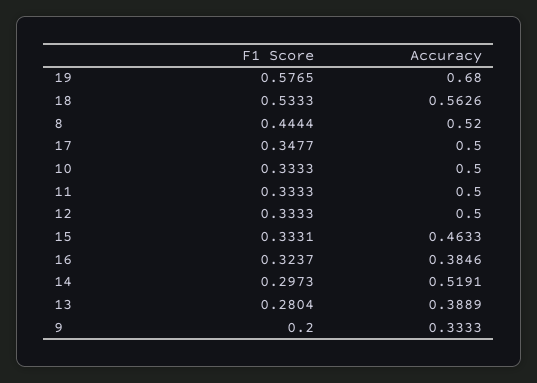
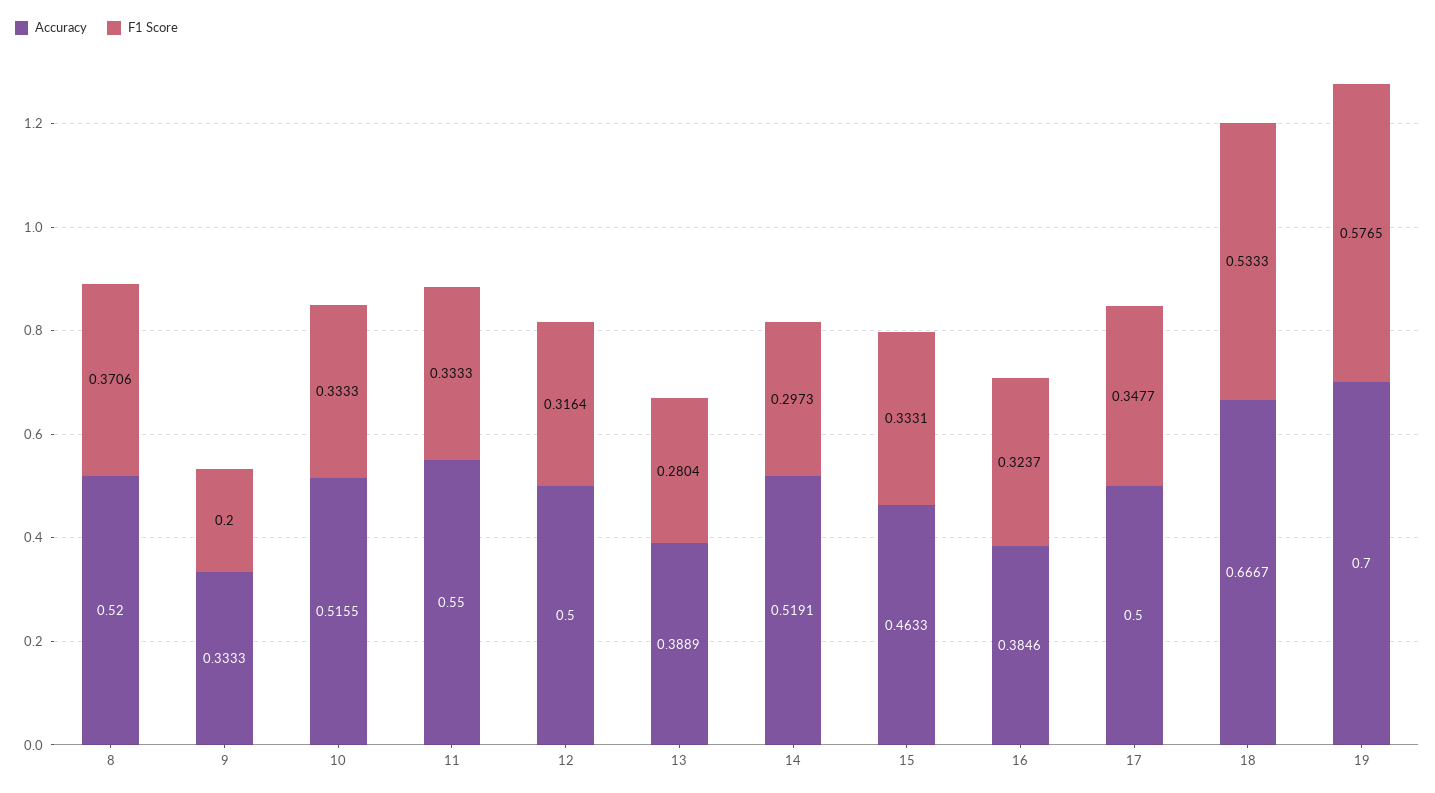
  {
    "F1 Score": {
      "19": 0.5765,
      "18": 0.5333,
-     "8": 0.4444,
+     "8": 0.3706,
      "17": 0.3477,
      "10": 0.3333,
      "11": 0.3333,
-     "12": 0.3333,
+     "12": 0.3164,
      "15": 0.3331,
      "16": 0.3237,
      "14": 0.2973,
      "13": 0.2804,
      "9": 0.2
    },
    "Accuracy": {
-     "19": 0.68,
+     "19": 0.7,
-     "18": 0.5626,
+     "18": 0.6667,
      "8": 0.52,
      "17": 0.5,
-     "10": 0.5,
+     "10": 0.5155,
-     "11": 0.5,
+     "11": 0.55,
      "12": 0.5,
      "15": 0.4633,
      "16": 0.3846,
      "14": 0.5191,
      "13": 0.3889,
      "9": 0.3333
    }
  }

